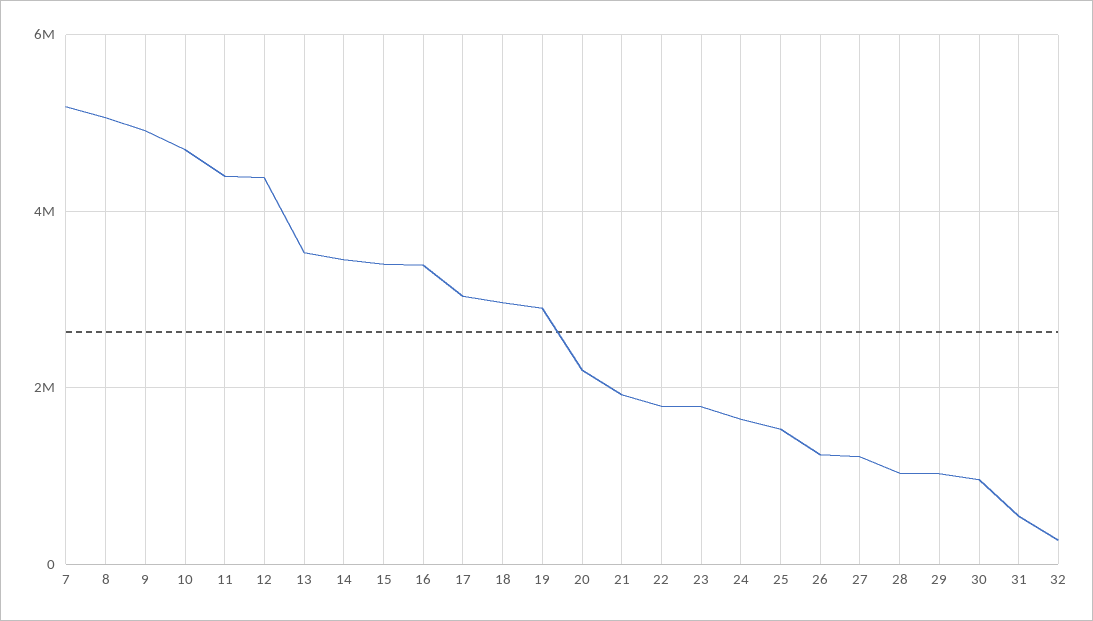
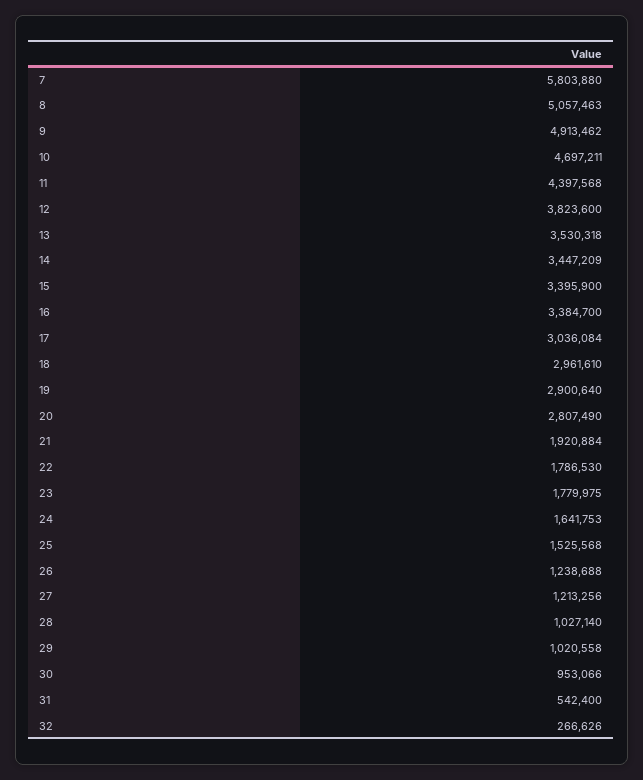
  {
-   "7": 5200000,
+   "7": 5803880,
    "8": 5057463,
    "9": 4913462,
    "10": 4697211,
    "11": 4397568,
-   "12": 4400000,
+   "12": 3823600,
    "13": 3530318,
    "14": 3447209,
    "15": 3395900,
    "16": 3384700,
    "17": 3036084,
    "18": 2961610,
    "19": 2900640,
-   "20": 2200000,
+   "20": 2807490,
    "21": 1920884,
    "22": 1786530,
    "23": 1779975,
    "24": 1641753,
    "25": 1525568,
    "26": 1238688,
    "27": 1213256,
    "28": 1027140,
    "29": 1020558,
    "30": 953066,
    "31": 542400,
    "32": 266626
  }

